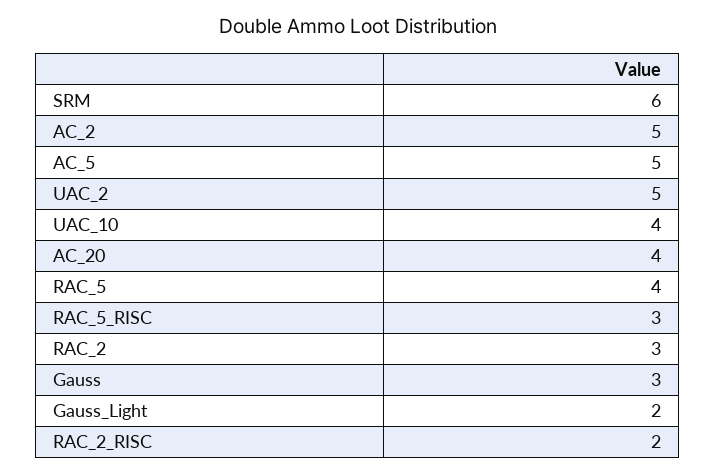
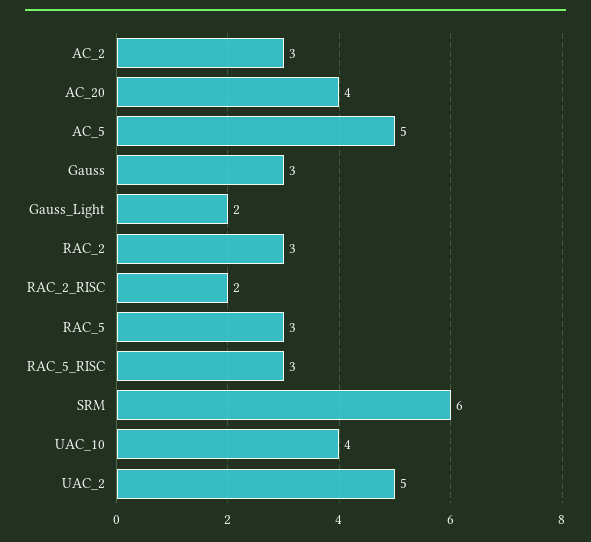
  {
    "SRM": 6,
-   "AC_2": 5,
+   "AC_2": 3,
    "AC_5": 5,
    "UAC_2": 5,
    "UAC_10": 4,
    "AC_20": 4,
-   "RAC_5": 4,
+   "RAC_5": 3,
    "RAC_5_RISC": 3,
    "RAC_2": 3,
    "Gauss": 3,
    "Gauss_Light": 2,
    "RAC_2_RISC": 2
  }

